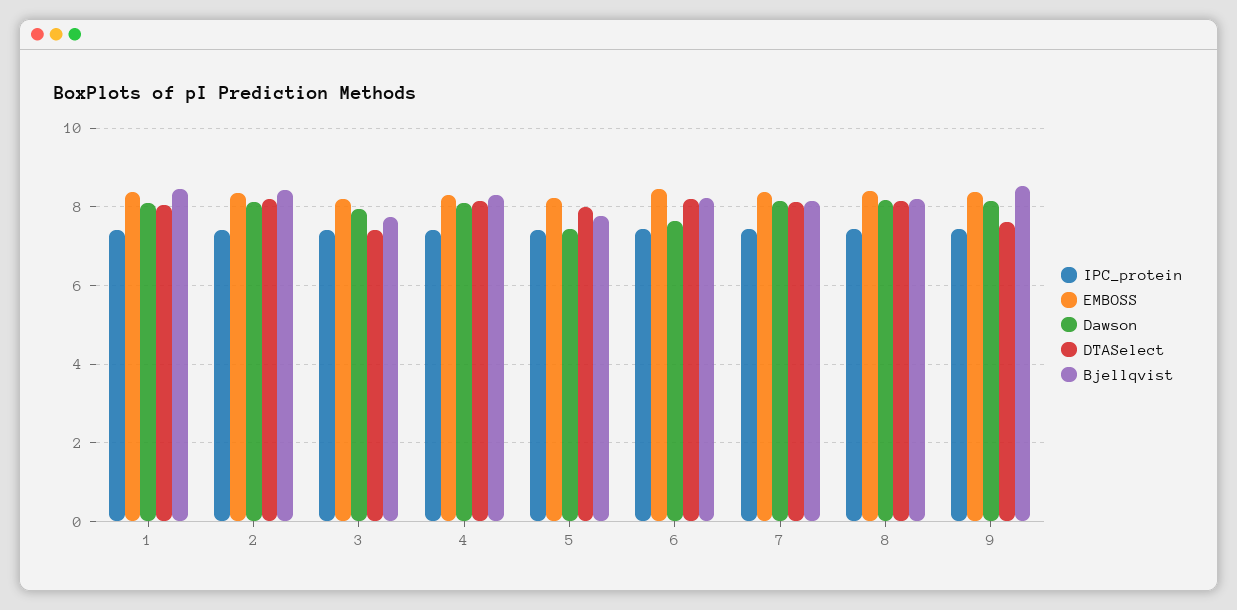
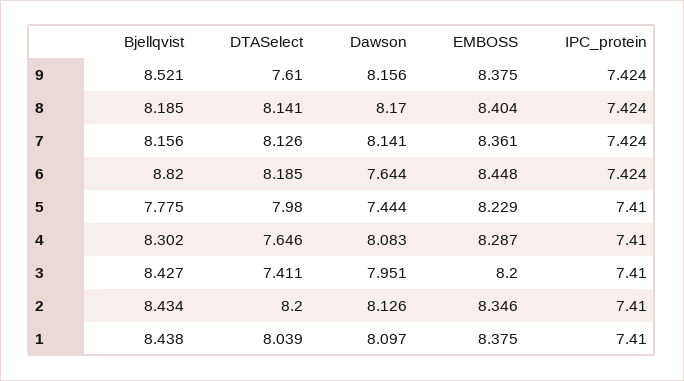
  {
    "IPC_protein": {
      "1": 7.41,
      "2": 7.41,
      "3": 7.41,
      "4": 7.41,
      "5": 7.41,
      "6": 7.424,
      "7": 7.424,
      "8": 7.424,
      "9": 7.424
    },
    "EMBOSS": {
      "1": 8.375,
      "2": 8.346,
      "3": 8.2,
      "4": 8.287,
      "5": 8.229,
      "6": 8.448,
      "7": 8.361,
      "8": 8.404,
      "9": 8.375
    },
    "Dawson": {
      "1": 8.097,
      "2": 8.126,
      "3": 7.951,
      "4": 8.083,
      "5": 7.444,
      "6": 7.644,
      "7": 8.141,
      "8": 8.17,
      "9": 8.156
    },
    "DTASelect": {
      "1": 8.039,
      "2": 8.2,
      "3": 7.411,
-     "4": 8.2,
+     "4": 7.646,
      "5": 7.98,
      "6": 8.185,
      "7": 8.126,
      "8": 8.141,
      "9": 7.61
    },
    "Bjellqvist": {
      "1": 8.438,
      "2": 8.434,
-     "3": 7.8,
+     "3": 8.427,
      "4": 8.302,
      "5": 7.775,
-     "6": 8.2,
+     "6": 8.82,
      "7": 8.156,
      "8": 8.185,
      "9": 8.521
    }
  }

